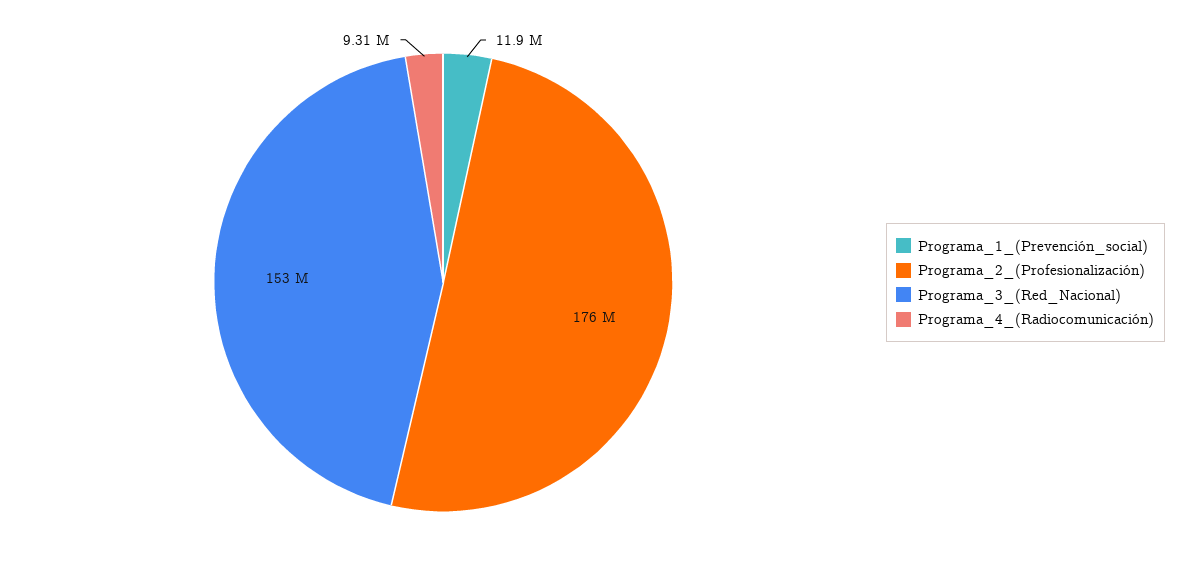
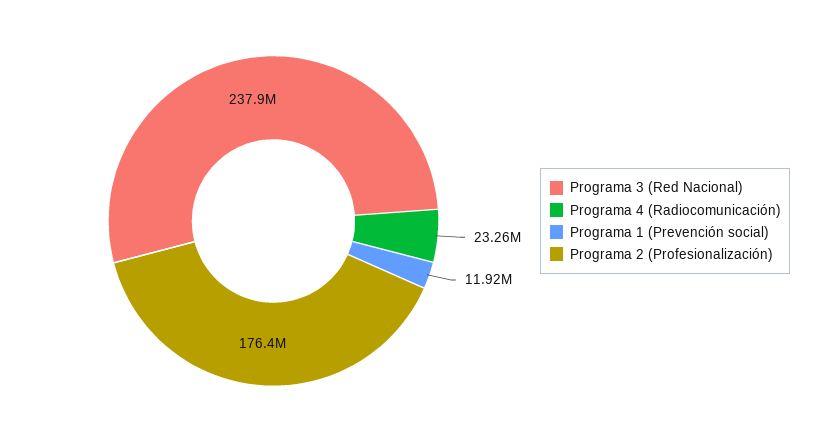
  {
    "Programa_1_(Prevención_social)": 11920000,
    "Programa_2_(Profesionalización)": 176400000,
-   "Programa_3_(Red_Nacional)": 153000000,
+   "Programa_3_(Red_Nacional)": 237900000,
-   "Programa_4_(Radiocomunicación)": 9310000
+   "Programa_4_(Radiocomunicación)": 23260000
  }

